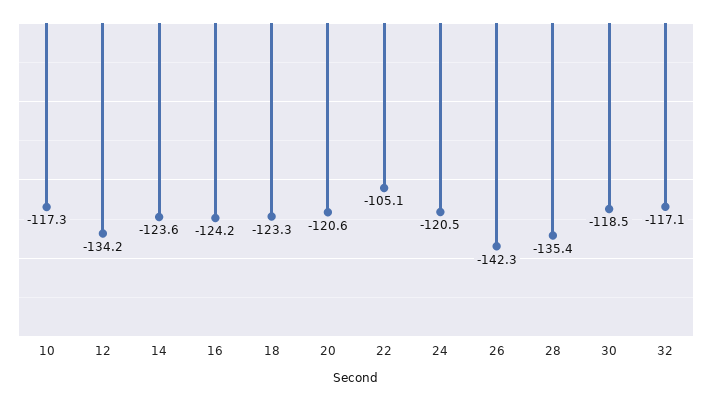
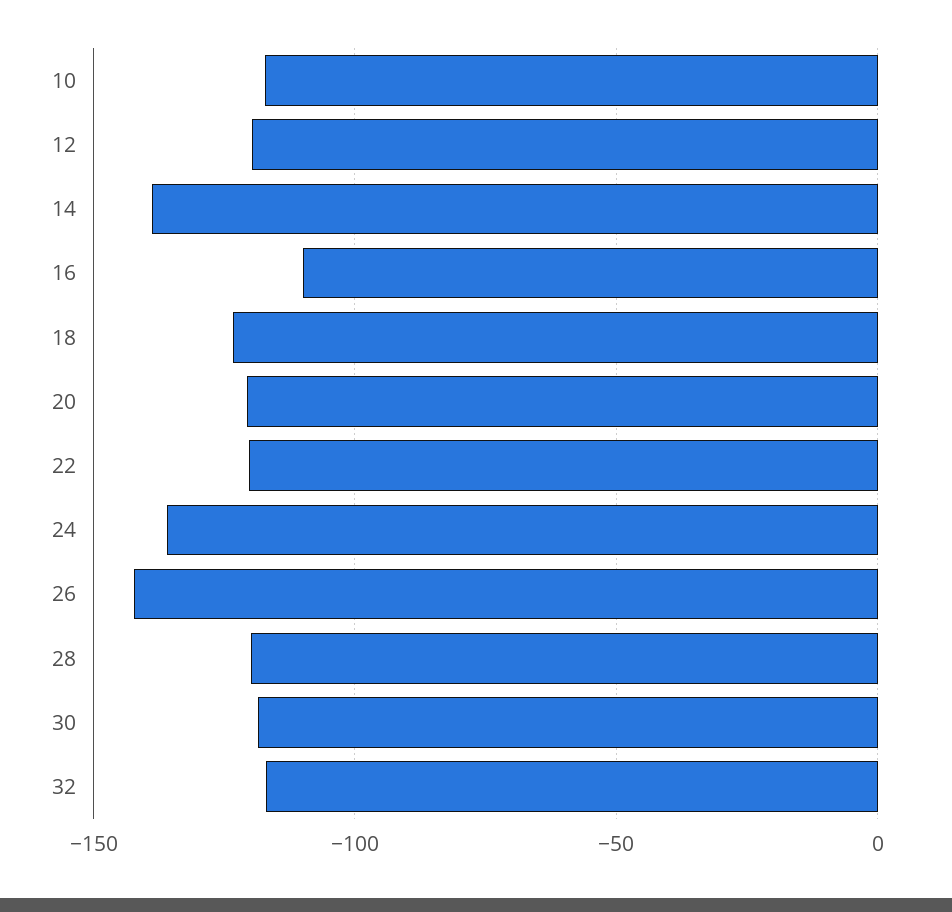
  {
    "10": -117.3,
-   "12": -134.2,
+   "12": -120,
-   "14": -123.6,
+   "14": -140,
-   "16": -124.2,
+   "16": -110,
    "18": -123.3,
    "20": -120.6,
-   "22": -105.1,
+   "22": -120,
-   "24": -120.5,
+   "24": -135,
    "26": -142.3,
-   "28": -135.4,
+   "28": -120,
    "30": -118.5,
    "32": -117.1
  }

